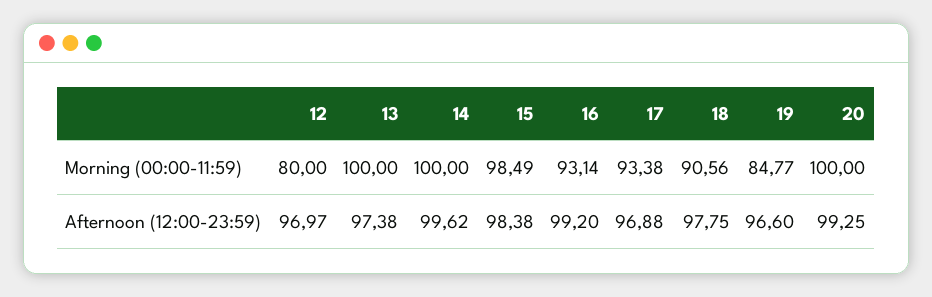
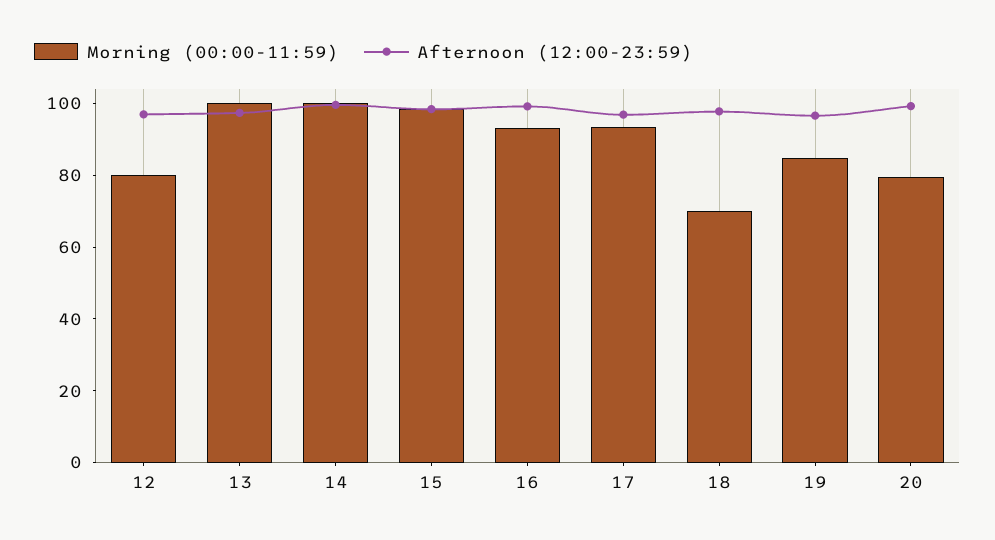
  {
    "Morning (00:00-11:59)": {
      "12": 80,
      "13": 100,
      "14": 100,
      "15": 98.49,
      "16": 93.14,
      "17": 93.38,
-     "18": 90.56,
+     "18": 70,
      "19": 84.77,
-     "20": 100
+     "20": 80
    },
    "Afternoon (12:00-23:59)": {
      "12": 96.97,
      "13": 97.38,
      "14": 99.62,
      "15": 98.38,
      "16": 99.2,
      "17": 96.88,
      "18": 97.75,
      "19": 96.6,
      "20": 99.25
    }
  }

